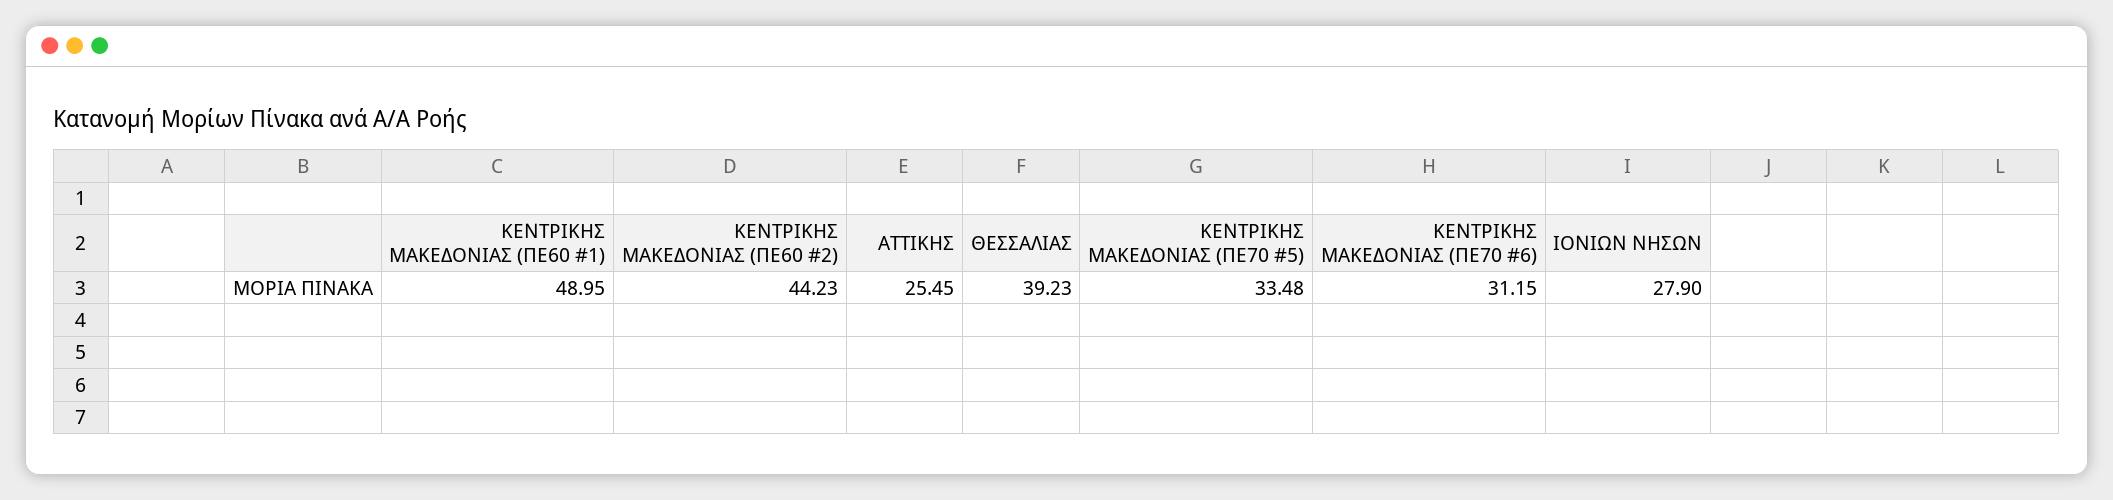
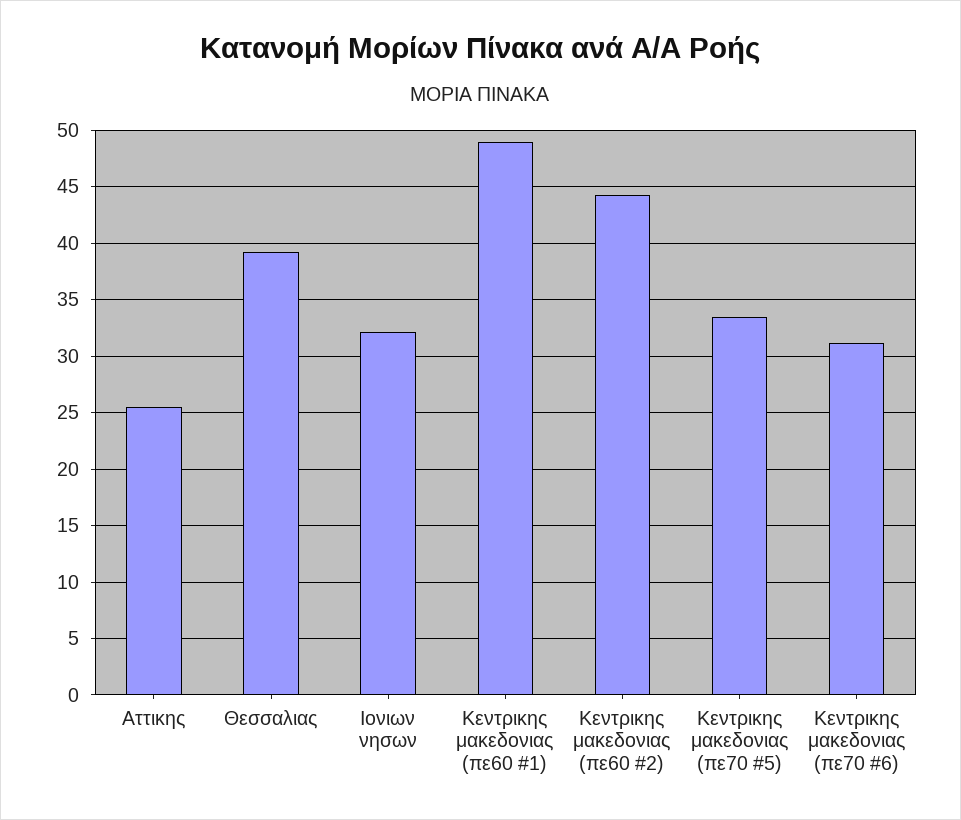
  {
    "ΚΕΝΤΡΙΚΗΣ ΜΑΚΕΔΟΝΙΑΣ (ΠΕ60 #1)": 48.95,
    "ΚΕΝΤΡΙΚΗΣ ΜΑΚΕΔΟΝΙΑΣ (ΠΕ60 #2)": 44.23,
    "ΑΤΤΙΚΗΣ": 25.45,
    "ΘΕΣΣΑΛΙΑΣ": 39.23,
    "ΚΕΝΤΡΙΚΗΣ ΜΑΚΕΔΟΝΙΑΣ (ΠΕ70 #5)": 33.48,
    "ΚΕΝΤΡΙΚΗΣ ΜΑΚΕΔΟΝΙΑΣ (ΠΕ70 #6)": 31.15,
-   "ΙΟΝΙΩΝ ΝΗΣΩΝ": 27.9
+   "ΙΟΝΙΩΝ ΝΗΣΩΝ": 32
  }

